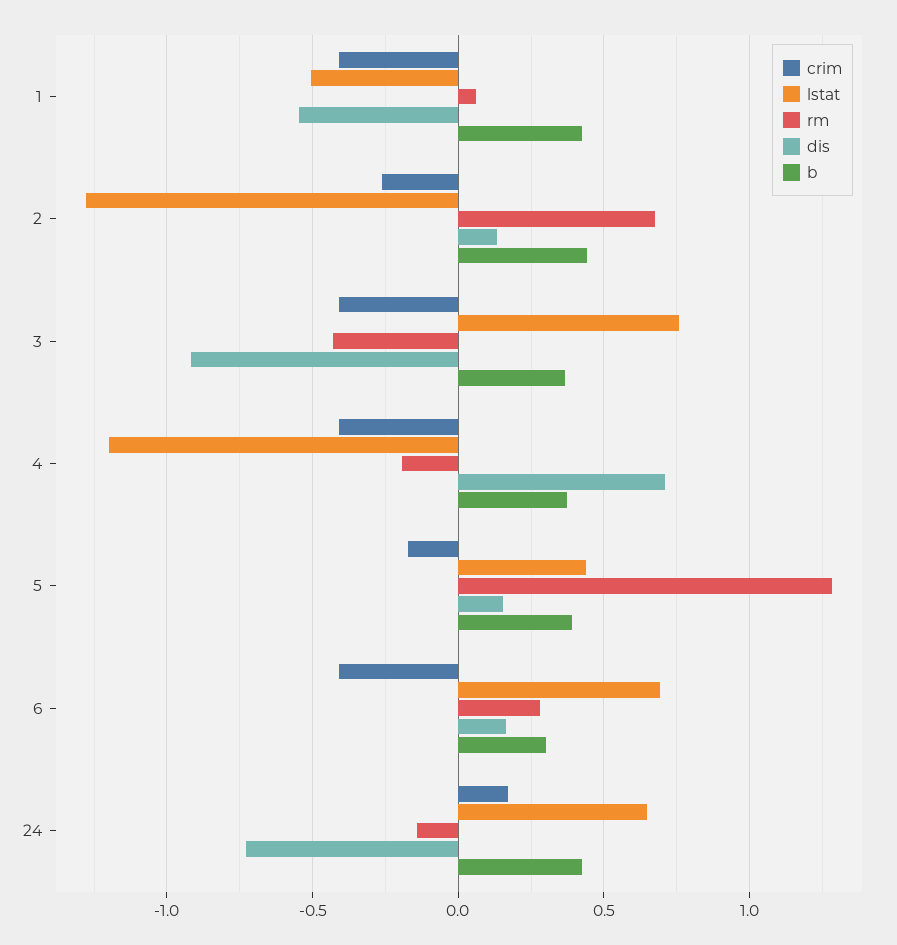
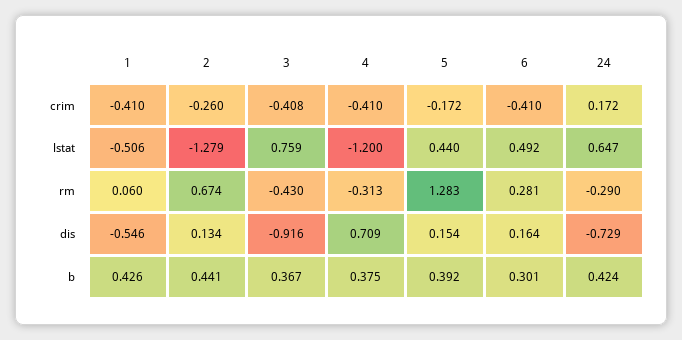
  {
    "crim": {
      "1": -0.41,
      "2": -0.26,
      "3": -0.408,
      "4": -0.41,
      "5": -0.172,
      "6": -0.41,
      "24": 0.172
    },
    "lstat": {
      "1": -0.506,
      "2": -1.279,
      "3": 0.759,
      "4": -1.2,
      "5": 0.44,
-     "6": 0.7,
+     "6": 0.492,
      "24": 0.647
    },
    "rm": {
      "1": 0.06,
      "2": 0.674,
      "3": -0.43,
-     "4": -0.2,
+     "4": -0.313,
      "5": 1.283,
      "6": 0.281,
-     "24": -0.15
+     "24": -0.29
    },
    "dis": {
      "1": -0.546,
      "2": 0.134,
      "3": -0.916,
      "4": 0.709,
      "5": 0.154,
      "6": 0.164,
      "24": -0.729
    },
    "b": {
      "1": 0.426,
      "2": 0.441,
      "3": 0.367,
      "4": 0.375,
      "5": 0.392,
      "6": 0.301,
      "24": 0.424
    }
  }

